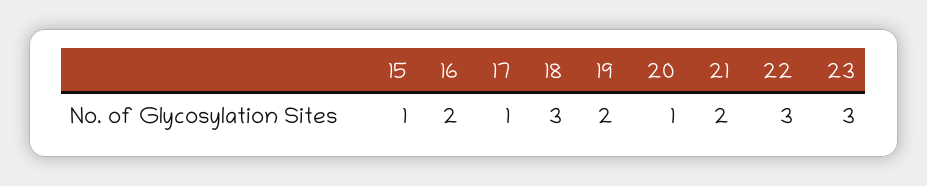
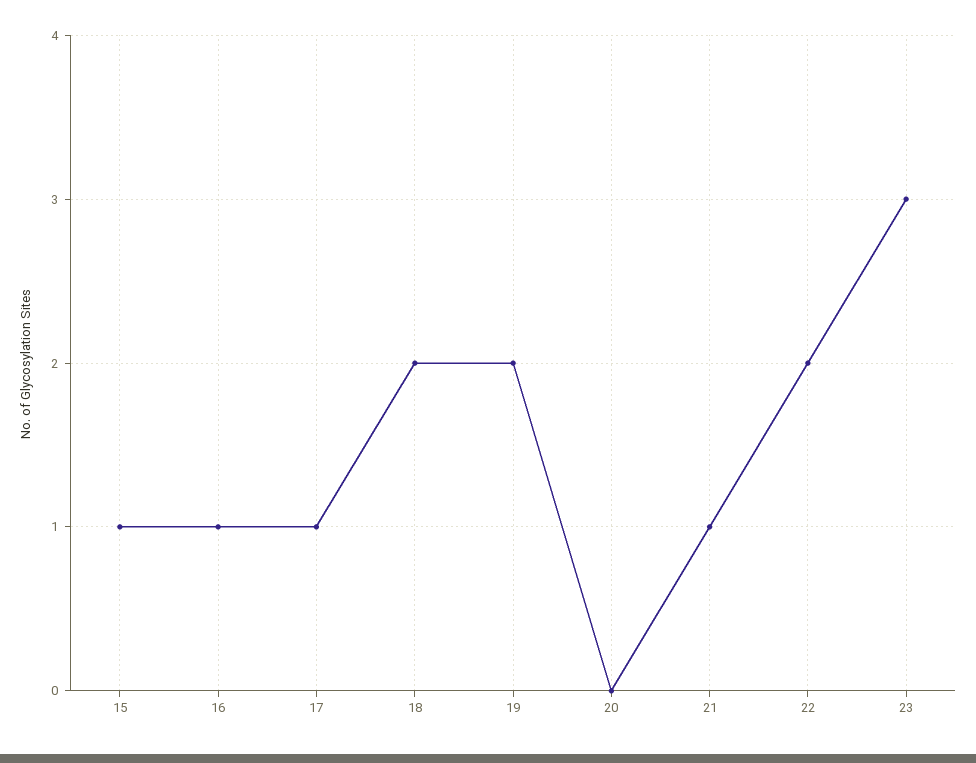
  {
    "15": 1,
-   "16": 2,
+   "16": 1,
    "17": 1,
-   "18": 3,
+   "18": 2,
    "19": 2,
-   "20": 1,
+   "20": 0,
-   "21": 2,
+   "21": 1,
-   "22": 3,
+   "22": 2,
    "23": 3
  }

